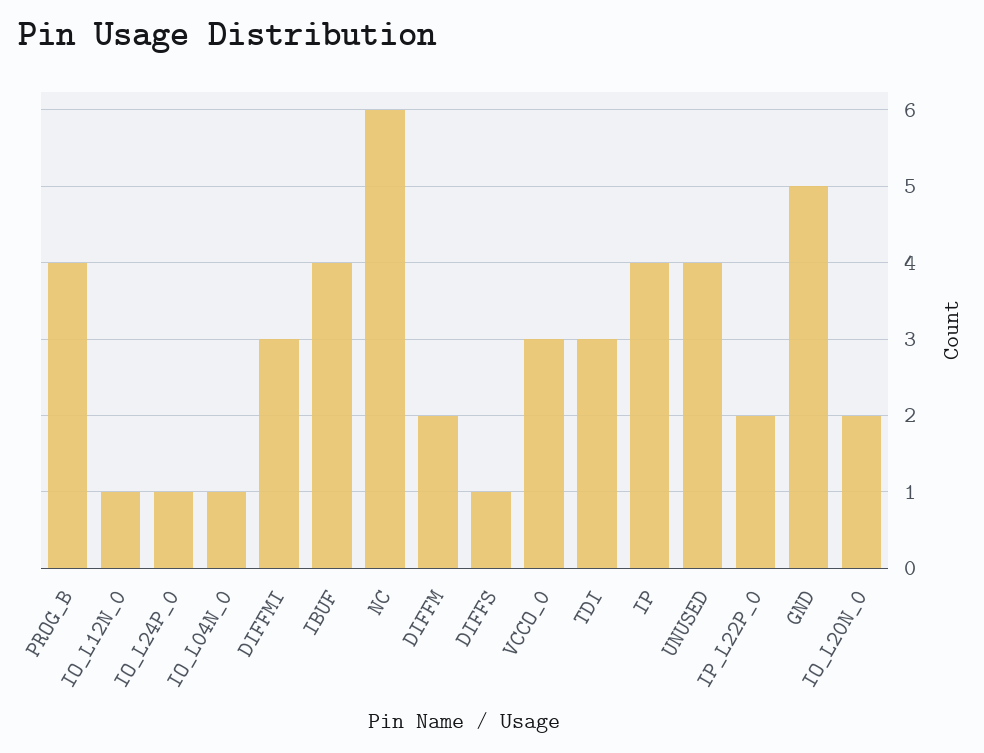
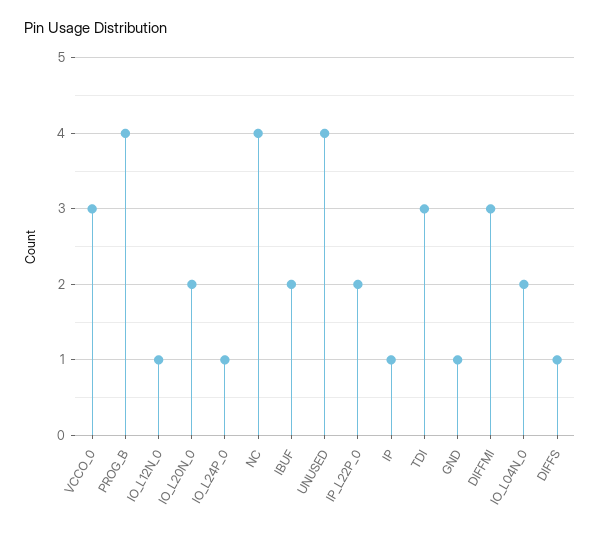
  {
    "PROG_B": 4,
    "IO_L12N_0": 1,
    "IO_L24P_0": 1,
-   "IO_L04N_0": 1,
+   "IO_L04N_0": 2,
    "DIFFMI": 3,
-   "IBUF": 4,
+   "IBUF": 2,
-   "NC": 6,
+   "NC": 4,
-   "DIFFM": 2,
    "DIFFS": 1,
    "VCCO_0": 3,
    "TDI": 3,
-   "IP": 4,
+   "IP": 1,
    "UNUSED": 4,
    "IP_L22P_0": 2,
-   "GND": 5,
+   "GND": 1,
    "IO_L20N_0": 2
  }

